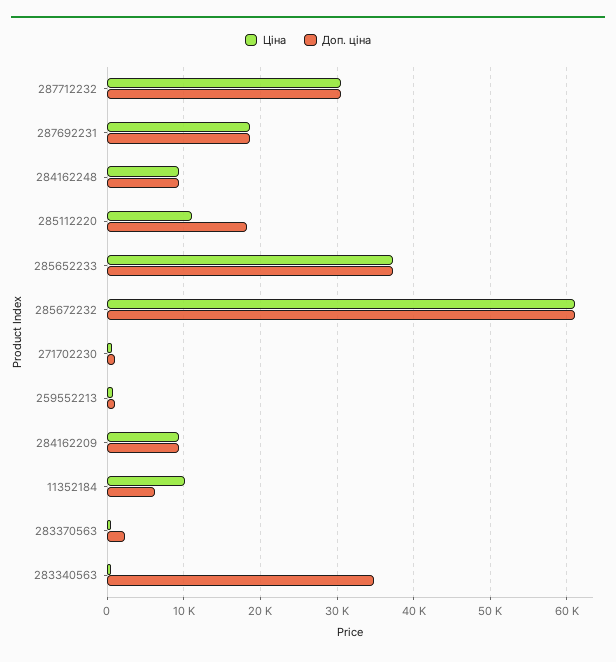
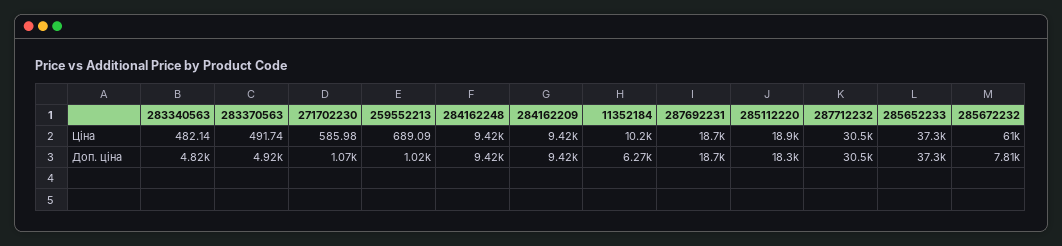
  {
    "Ціна": {
      "287712232": 30500,
      "287692231": 18700,
      "284162248": 9420,
-     "285112220": 11000,
+     "285112220": 18900,
      "285652233": 37300,
      "285672232": 61000,
      "271702230": 585.98,
      "259552213": 689.09,
      "284162209": 9420,
      "11352184": 10200,
      "283370563": 491.74,
      "283340563": 482.14
    },
    "Доп. ціна": {
      "287712232": 30500,
      "287692231": 18700,
      "284162248": 9420,
      "285112220": 18300,
      "285652233": 37300,
-     "285672232": 61000,
+     "285672232": 7810,
      "271702230": 1070,
      "259552213": 1020,
      "284162209": 9420,
      "11352184": 6270,
-     "283370563": 2000,
+     "283370563": 4920,
-     "283340563": 35000
+     "283340563": 4820
    }
  }

